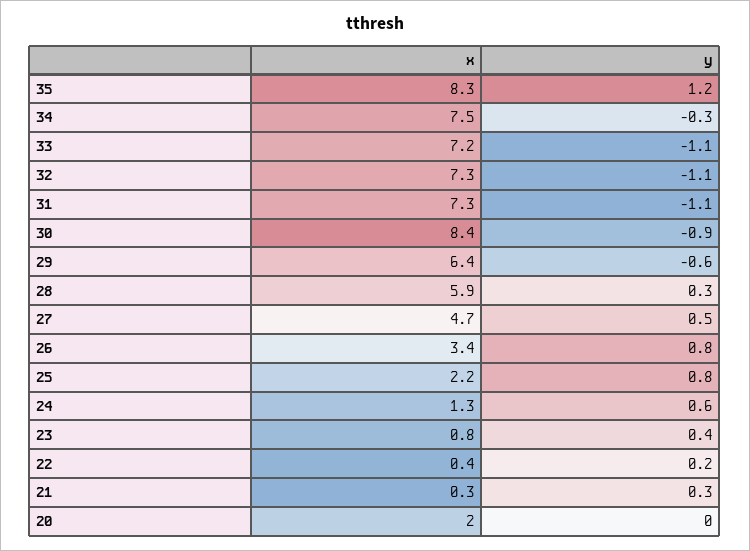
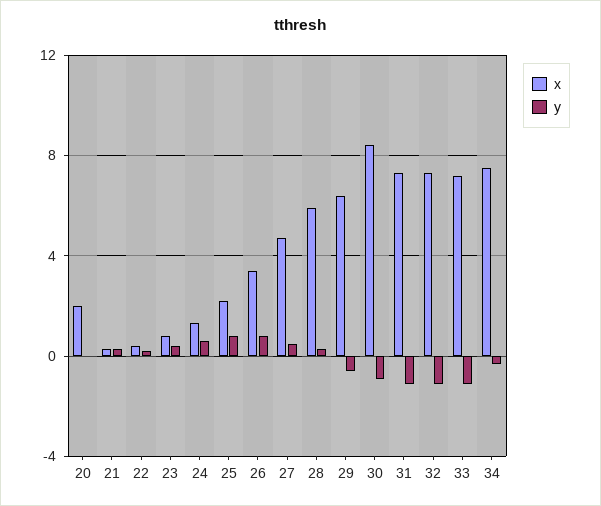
  {
    "x": {
-     "35": 8.3,
      "34": 7.5,
      "33": 7.2,
      "32": 7.3,
      "31": 7.3,
      "30": 8.4,
      "29": 6.4,
      "28": 5.9,
      "27": 4.7,
      "26": 3.4,
      "25": 2.2,
      "24": 1.3,
      "23": 0.8,
      "22": 0.4,
      "21": 0.3,
      "20": 2
    },
    "y": {
-     "35": 1.2,
      "34": -0.3,
      "33": -1.1,
      "32": -1.1,
      "31": -1.1,
      "30": -0.9,
      "29": -0.6,
      "28": 0.3,
      "27": 0.5,
      "26": 0.8,
      "25": 0.8,
      "24": 0.6,
      "23": 0.4,
      "22": 0.2,
      "21": 0.3,
      "20": 0
    }
  }

